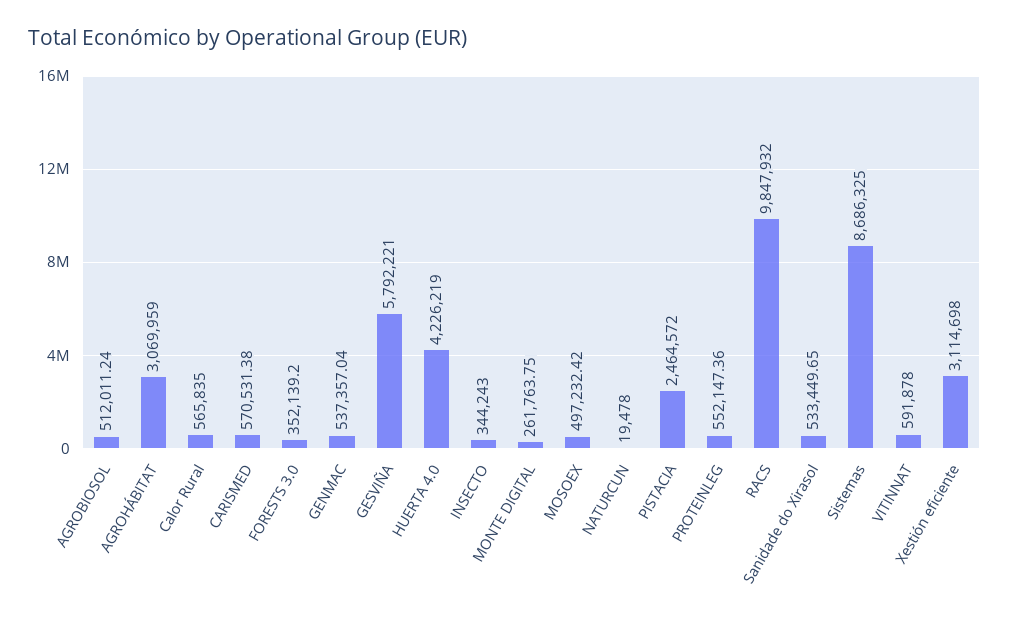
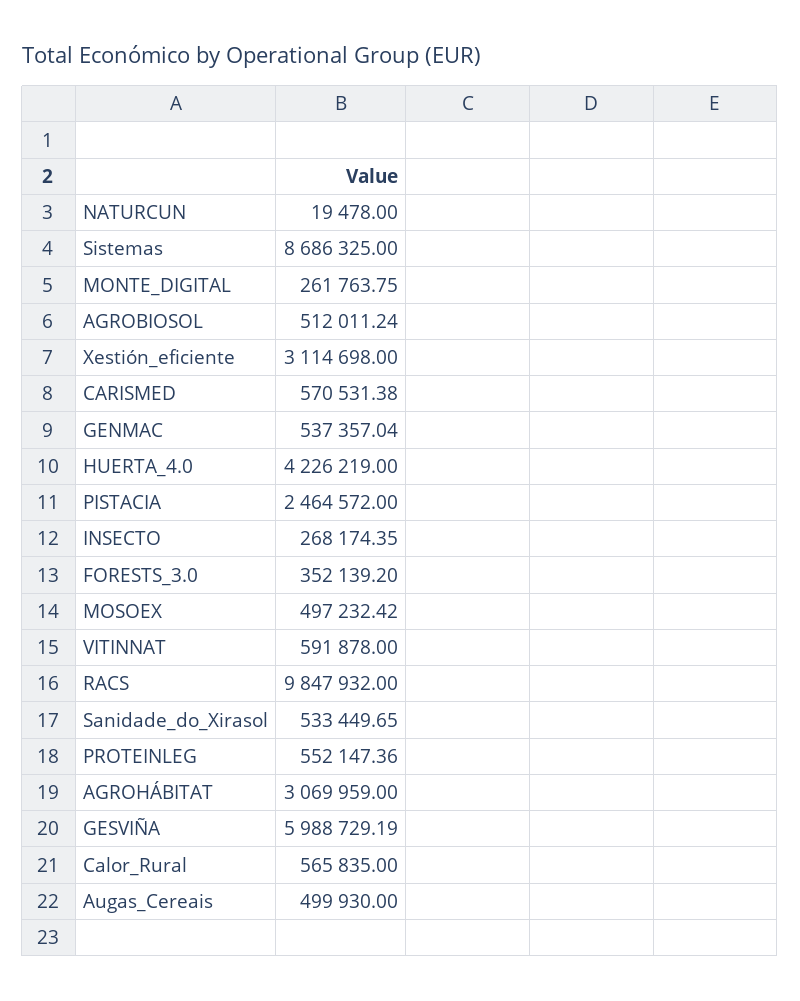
  {
    "AGROBIOSOL": 512011.24,
    "AGROHÁBITAT": 3069959,
    "Calor Rural": 565835,
    "CARISMED": 570531.38,
    "FORESTS 3.0": 352139.2,
    "GENMAC": 537357.04,
-   "GESVIÑA": 5792221,
+   "GESVIÑA": 5988729.19,
    "HUERTA 4.0": 4226219,
-   "INSECTO": 344243,
+   "INSECTO": 268174.35,
    "MONTE DIGITAL": 261763.75,
    "MOSOEX": 497232.42,
    "NATURCUN": 19478,
    "PISTACIA": 2464572,
    "PROTEINLEG": 552147.36,
    "RACS": 9847932,
    "Sanidade do Xirasol": 533449.65,
    "Sistemas": 8686325,
    "VITINNAT": 591878,
-   "Xestión eficiente": 3114698
+   "Xestión eficiente": 3114698,
+   "Augas_Cereais": 499930
  }

